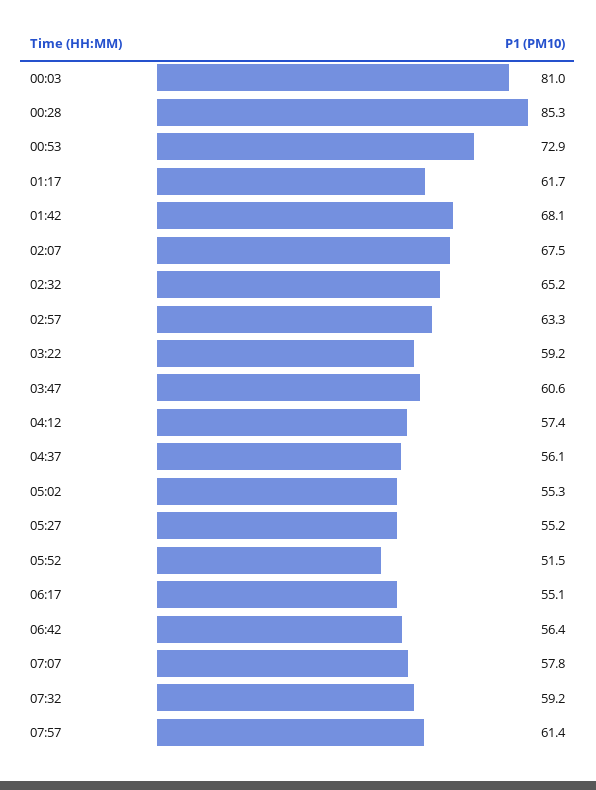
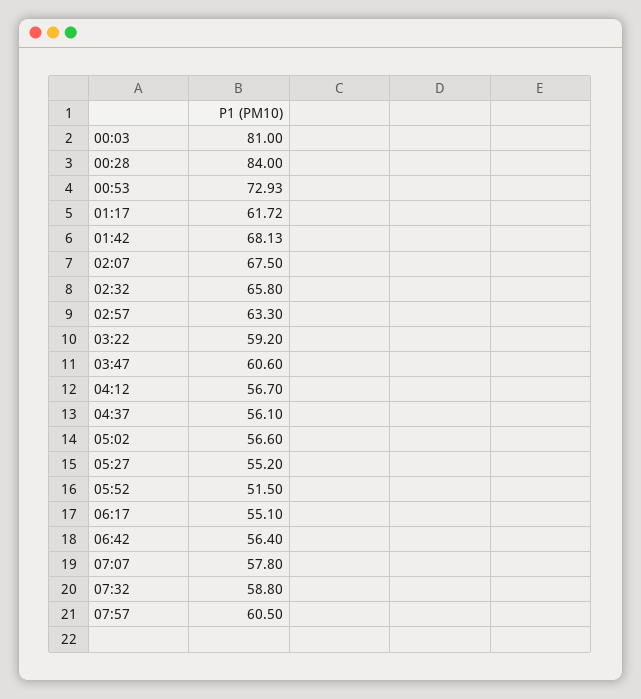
  {
    "00:03": 81,
-   "00:28": 85.3,
+   "00:28": 84,
    "00:53": 72.93,
    "01:17": 61.72,
    "01:42": 68.13,
    "02:07": 67.5,
-   "02:32": 65.2,
+   "02:32": 65.8,
    "02:57": 63.3,
    "03:22": 59.2,
    "03:47": 60.6,
-   "04:12": 57.4,
+   "04:12": 56.7,
    "04:37": 56.1,
-   "05:02": 55.3,
+   "05:02": 56.6,
    "05:27": 55.2,
    "05:52": 51.5,
    "06:17": 55.1,
    "06:42": 56.4,
    "07:07": 57.8,
-   "07:32": 59.2,
+   "07:32": 58.8,
-   "07:57": 61.4
+   "07:57": 60.5
  }

